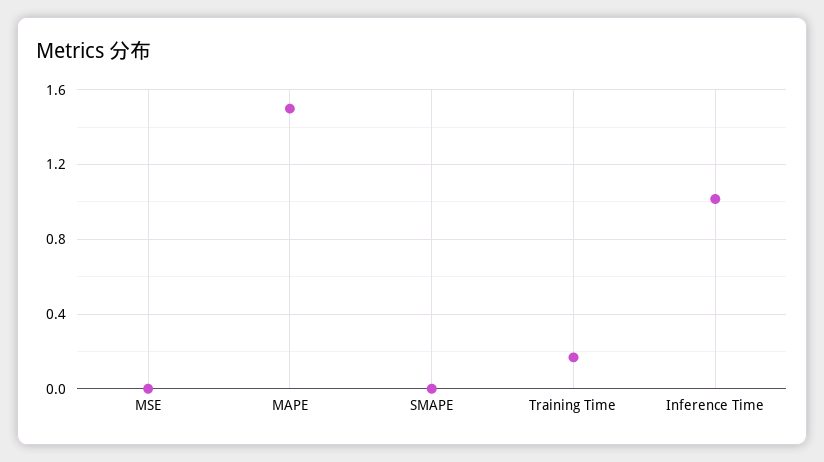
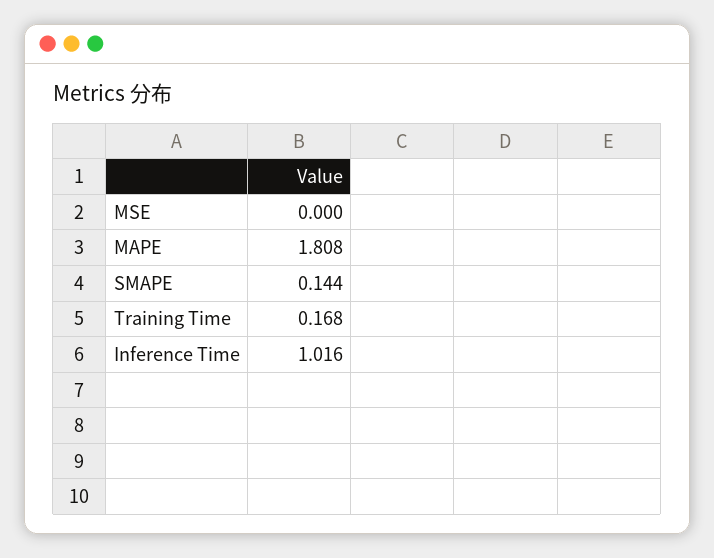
  {
    "MSE": 0,
-   "MAPE": 1.5,
+   "MAPE": 1.808,
-   "SMAPE": 0,
+   "SMAPE": 0.144,
    "Training Time": 0.168,
    "Inference Time": 1.016
  }

